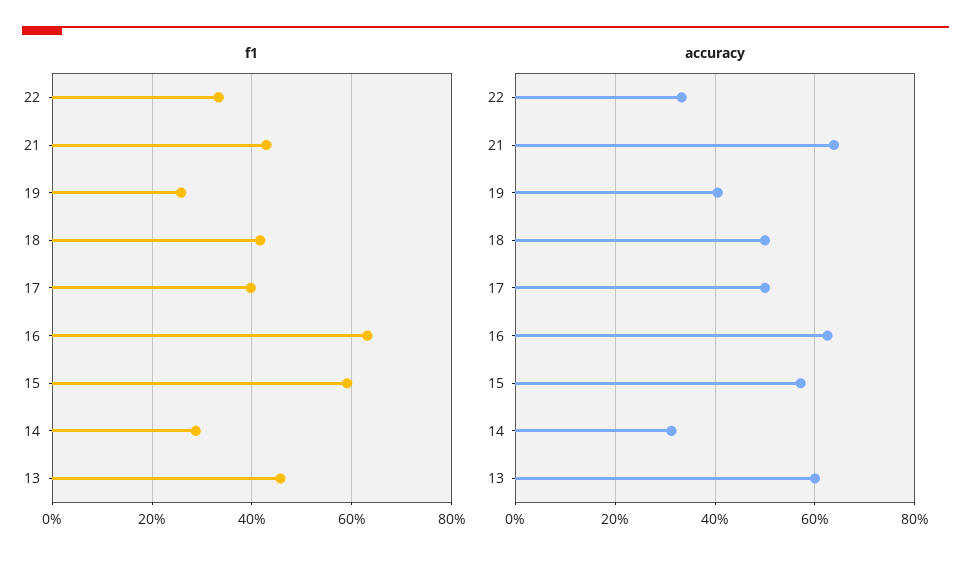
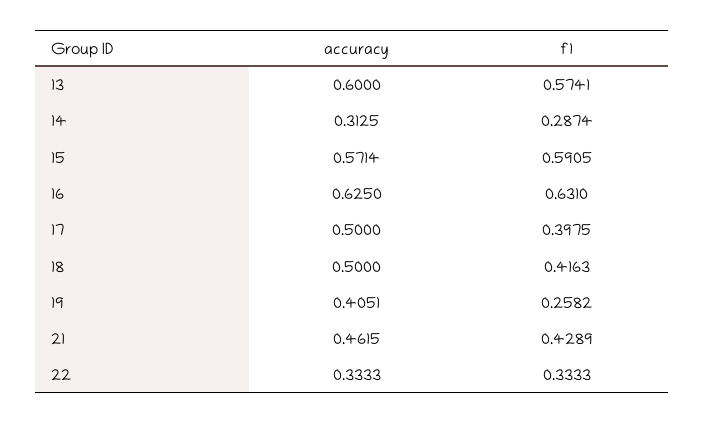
  {
    "f1": {
      "22": 0.3333,
      "21": 0.4289,
      "19": 0.2582,
      "18": 0.4163,
      "17": 0.3975,
      "16": 0.631,
      "15": 0.5905,
      "14": 0.2874,
-     "13": 0.46
+     "13": 0.5741
    },
    "accuracy": {
      "22": 0.3333,
-     "21": 0.64,
+     "21": 0.4615,
      "19": 0.4051,
      "18": 0.5,
      "17": 0.5,
      "16": 0.625,
      "15": 0.5714,
      "14": 0.3125,
      "13": 0.6
    }
  }

